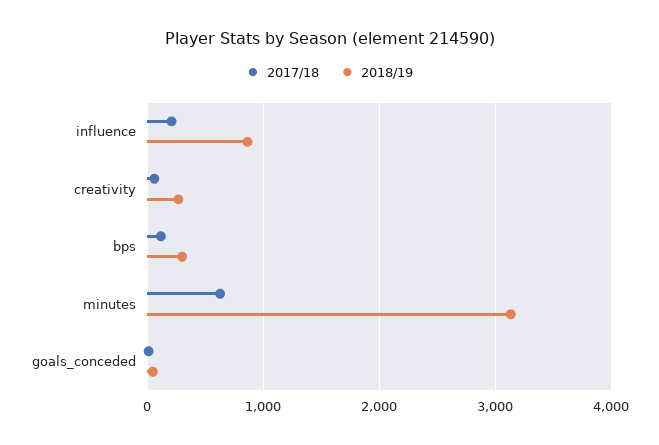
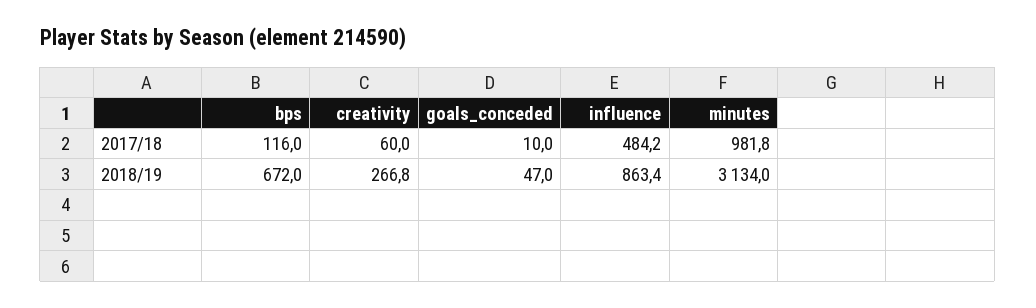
  {
    "2017/18": {
-     "influence": 200,
+     "influence": 484.2,
      "creativity": 60,
      "bps": 116,
-     "minutes": 600,
+     "minutes": 981.8,
      "goals_conceded": 10
    },
    "2018/19": {
      "influence": 863.4,
      "creativity": 266.8,
-     "bps": 300,
+     "bps": 672,
      "minutes": 3134,
      "goals_conceded": 47
    }
  }

